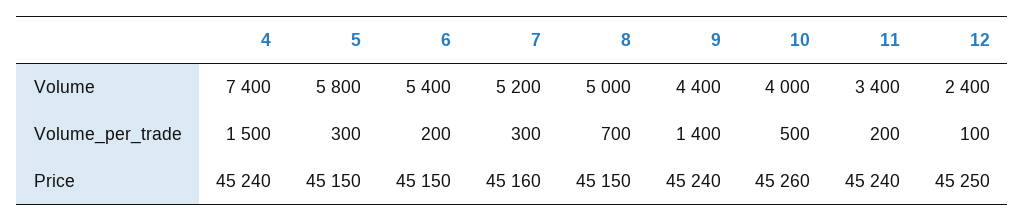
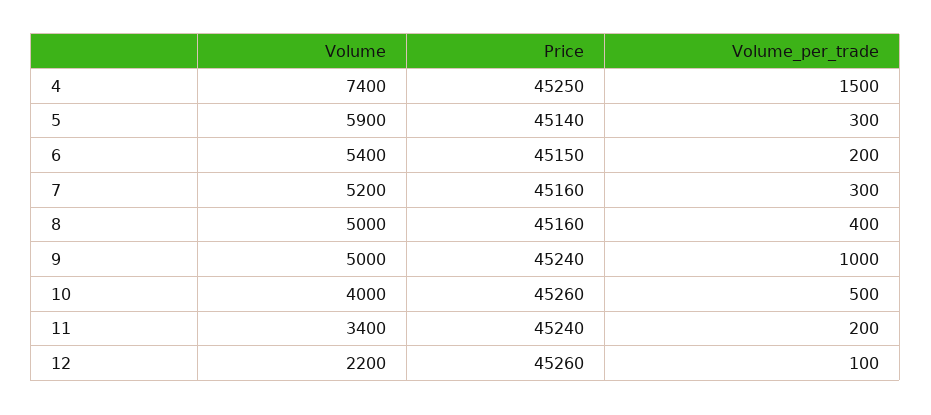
  {
    "4": {
      "Volume": 7400,
      "Volume_per_trade": 1500,
-     "Price": 45240
+     "Price": 45250
    },
    "5": {
-     "Volume": 5800,
+     "Volume": 5900,
      "Volume_per_trade": 300,
-     "Price": 45150
+     "Price": 45140
    },
    "6": {
      "Volume": 5400,
      "Volume_per_trade": 200,
      "Price": 45150
    },
    "7": {
      "Volume": 5200,
      "Volume_per_trade": 300,
      "Price": 45160
    },
    "8": {
      "Volume": 5000,
-     "Volume_per_trade": 700,
+     "Volume_per_trade": 400,
-     "Price": 45150
+     "Price": 45160
    },
    "9": {
-     "Volume": 4400,
+     "Volume": 5000,
-     "Volume_per_trade": 1400,
+     "Volume_per_trade": 1000,
      "Price": 45240
    },
    "10": {
      "Volume": 4000,
      "Volume_per_trade": 500,
      "Price": 45260
    },
    "11": {
      "Volume": 3400,
      "Volume_per_trade": 200,
      "Price": 45240
    },
    "12": {
-     "Volume": 2400,
+     "Volume": 2200,
      "Volume_per_trade": 100,
-     "Price": 45250
+     "Price": 45260
    }
  }

